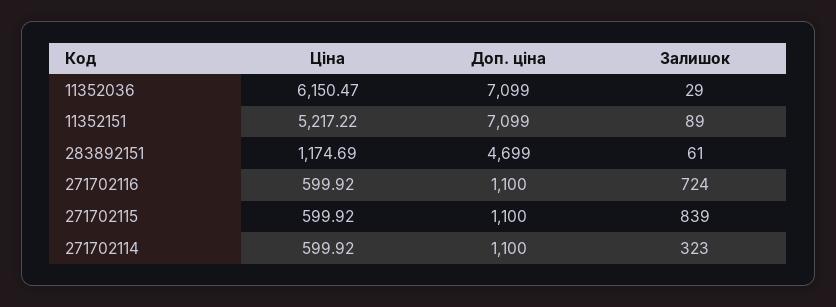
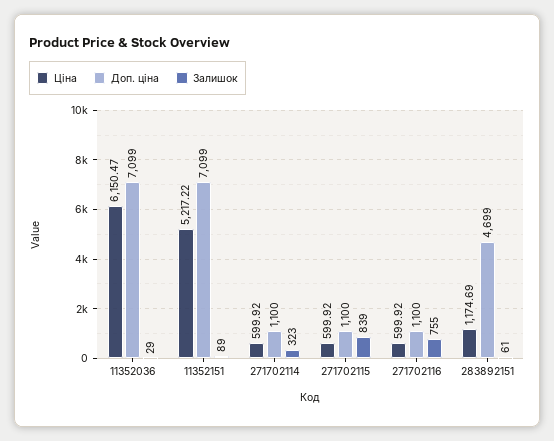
  {
    "Ціна": {
      "11352036": 6150.47,
      "11352151": 5217.22,
      "283892151": 1174.69,
      "271702116": 599.92,
      "271702115": 599.92,
      "271702114": 599.92
    },
    "Доп. ціна": {
      "11352036": 7099,
      "11352151": 7099,
      "283892151": 4699,
      "271702116": 1100,
      "271702115": 1100,
      "271702114": 1100
    },
    "Залишок": {
      "11352036": 29,
      "11352151": 89,
      "283892151": 61,
-     "271702116": 724,
+     "271702116": 755,
      "271702115": 839,
      "271702114": 323
    }
  }

